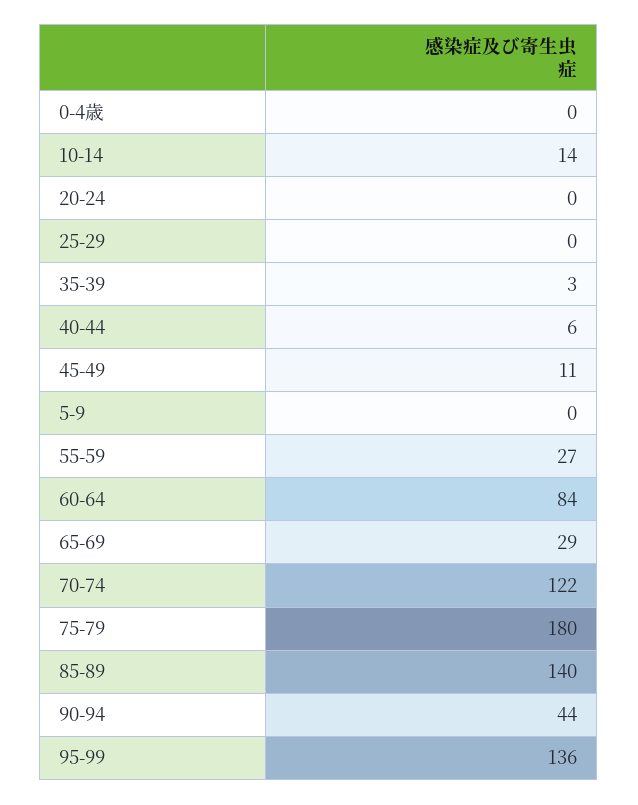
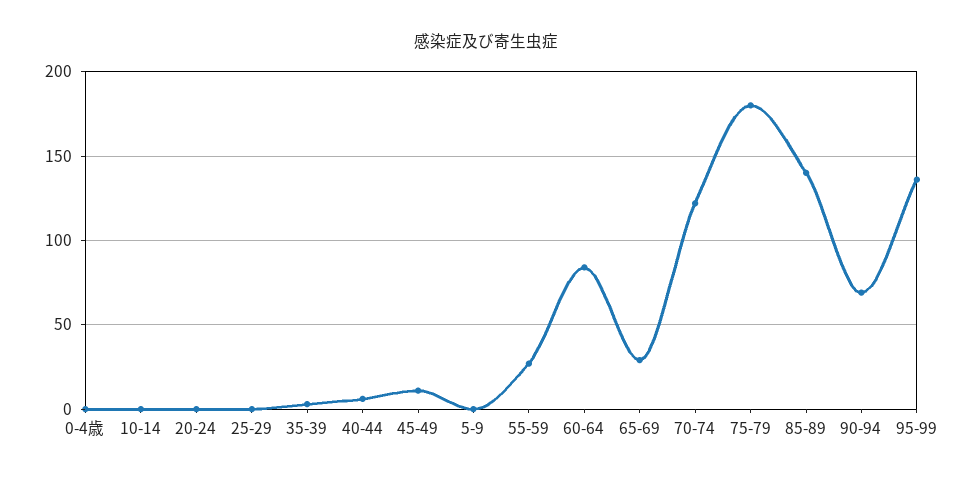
  {
    "0-4歳": 0,
-   "10-14": 14,
+   "10-14": 0,
    "20-24": 0,
    "25-29": 0,
    "35-39": 3,
    "40-44": 6,
    "45-49": 11,
    "5-9": 0,
    "55-59": 27,
    "60-64": 84,
    "65-69": 29,
    "70-74": 122,
    "75-79": 180,
    "85-89": 140,
-   "90-94": 44,
+   "90-94": 70,
    "95-99": 136
  }

